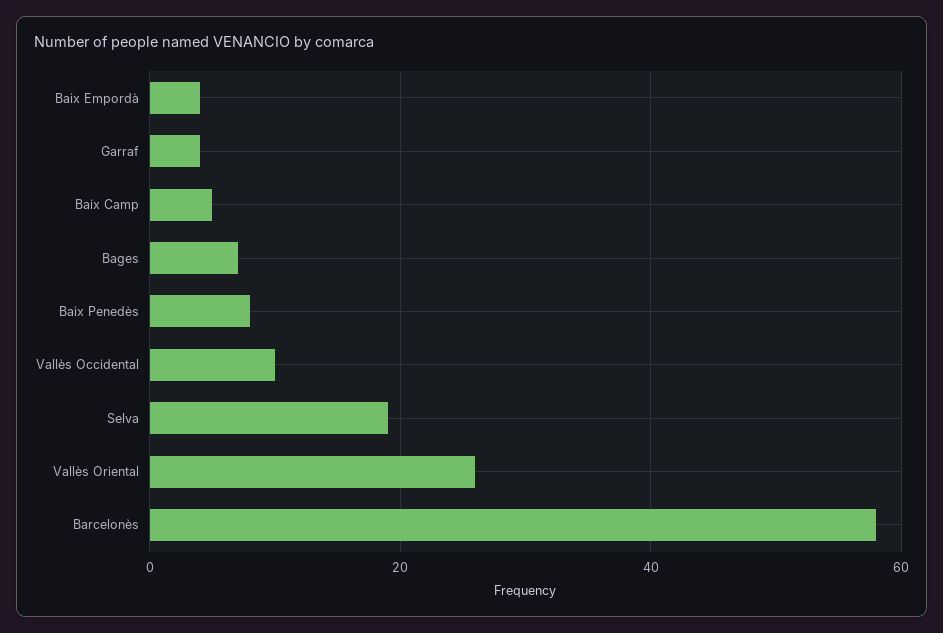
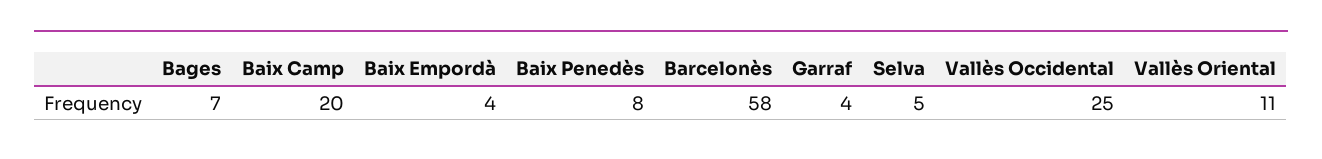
  {
    "Baix Empordà": 4,
    "Garraf": 4,
-   "Baix Camp": 5,
+   "Baix Camp": 20,
    "Bages": 7,
    "Baix Penedès": 8,
-   "Vallès Occidental": 10,
+   "Vallès Occidental": 25,
-   "Selva": 20,
+   "Selva": 5,
-   "Vallès Oriental": 25,
+   "Vallès Oriental": 11,
    "Barcelonès": 58
  }

